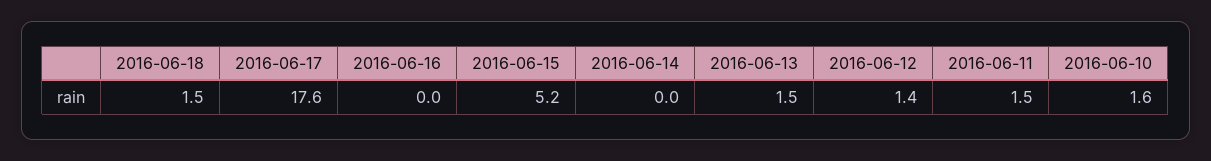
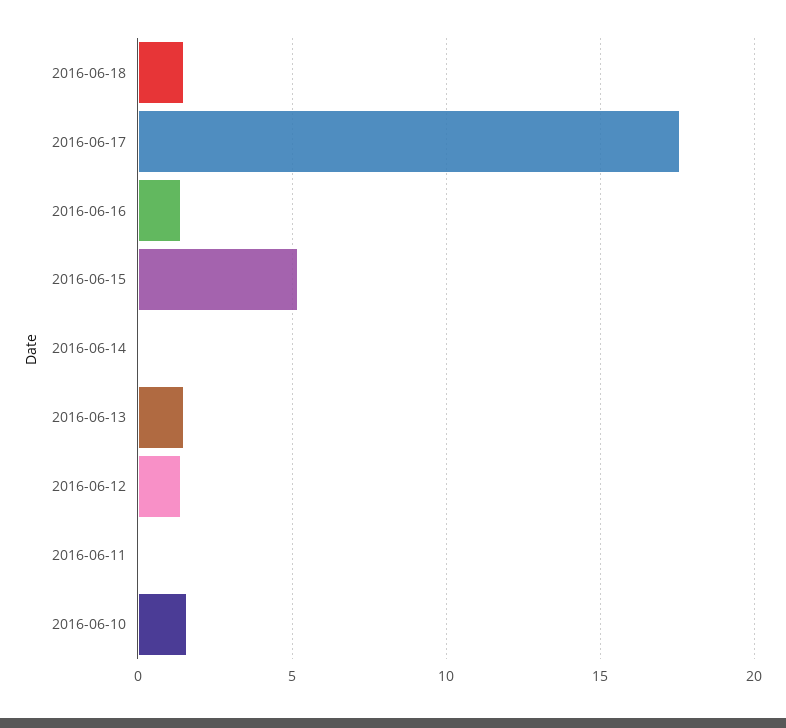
  {
    "2016-06-18": 1.5,
    "2016-06-17": 17.6,
-   "2016-06-16": 0,
+   "2016-06-16": 1.5,
    "2016-06-15": 5.2,
    "2016-06-14": 0,
    "2016-06-13": 1.5,
    "2016-06-12": 1.4,
-   "2016-06-11": 1.5,
+   "2016-06-11": 0,
    "2016-06-10": 1.6
  }

